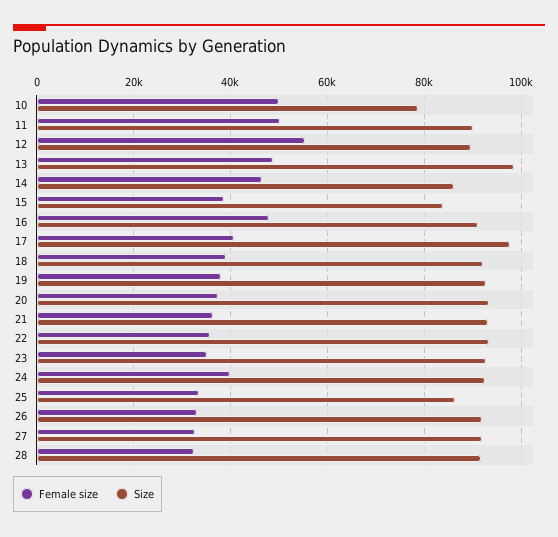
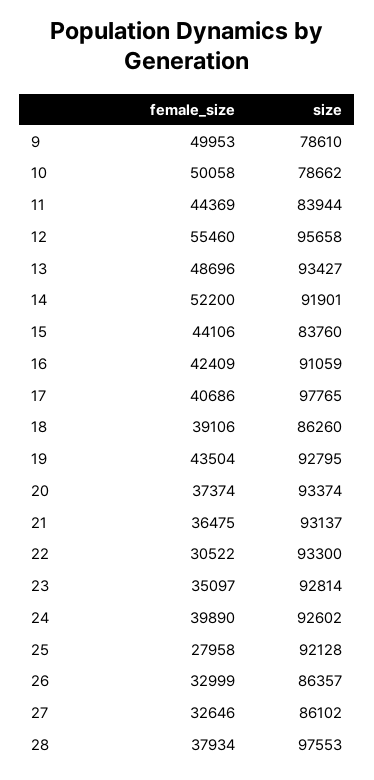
  {
    "Female size": {
      "10": 50058,
-     "11": 50000,
+     "11": 44369,
      "12": 55460,
      "13": 48696,
-     "14": 46000,
+     "14": 52200,
-     "15": 38000,
+     "15": 44106,
-     "16": 48000,
+     "16": 42409,
      "17": 40686,
      "18": 39106,
-     "19": 38000,
+     "19": 43504,
      "20": 37374,
      "21": 36475,
-     "22": 36000,
+     "22": 30522,
      "23": 35097,
      "24": 39890,
-     "25": 34000,
+     "25": 27958,
      "26": 32999,
      "27": 32646,
-     "28": 32000
+     "28": 37934,
+     "9": 49953
    },
    "Size": {
      "10": 78662,
-     "11": 90000,
+     "11": 83944,
-     "12": 90000,
+     "12": 95658,
-     "13": 98000,
+     "13": 93427,
-     "14": 86000,
+     "14": 91901,
      "15": 83760,
      "16": 91059,
      "17": 97765,
-     "18": 92000,
+     "18": 86260,
      "19": 92795,
      "20": 93374,
      "21": 93137,
      "22": 93300,
      "23": 92814,
      "24": 92602,
-     "25": 86000,
+     "25": 92128,
-     "26": 92000,
+     "26": 86357,
-     "27": 92000,
+     "27": 86102,
-     "28": 92000
+     "28": 97553,
+     "9": 78610
    }
  }

